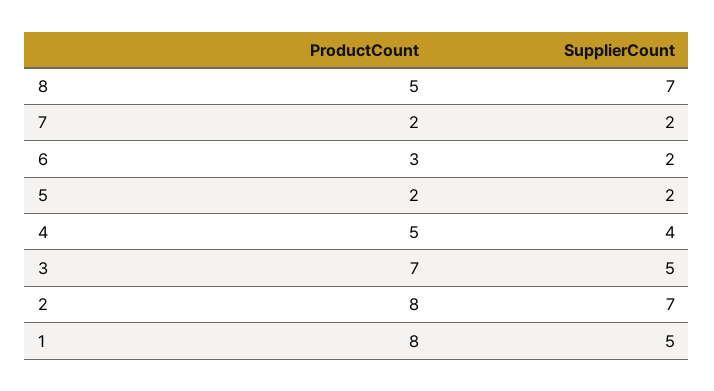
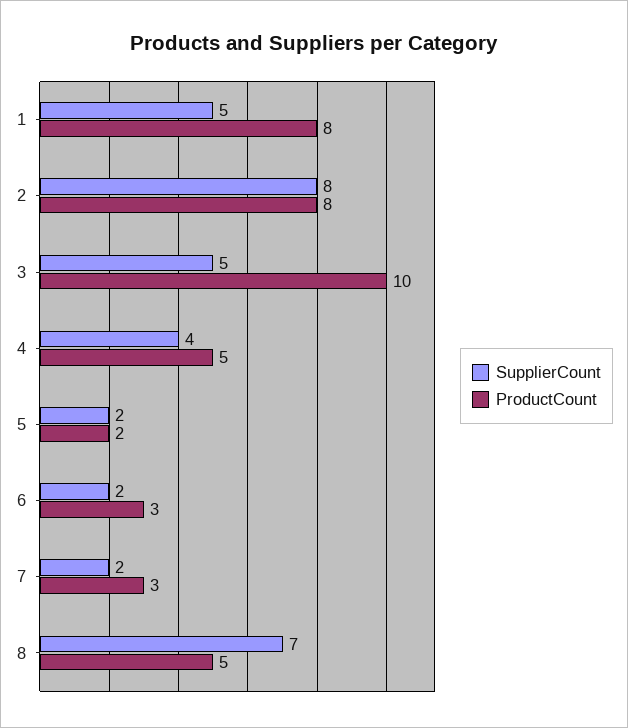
  {
    "ProductCount": {
      "8": 5,
-     "7": 2,
+     "7": 3,
      "6": 3,
      "5": 2,
      "4": 5,
-     "3": 7,
+     "3": 10,
      "2": 8,
      "1": 8
    },
    "SupplierCount": {
      "8": 7,
      "7": 2,
      "6": 2,
      "5": 2,
      "4": 4,
      "3": 5,
-     "2": 7,
+     "2": 8,
      "1": 5
    }
  }

